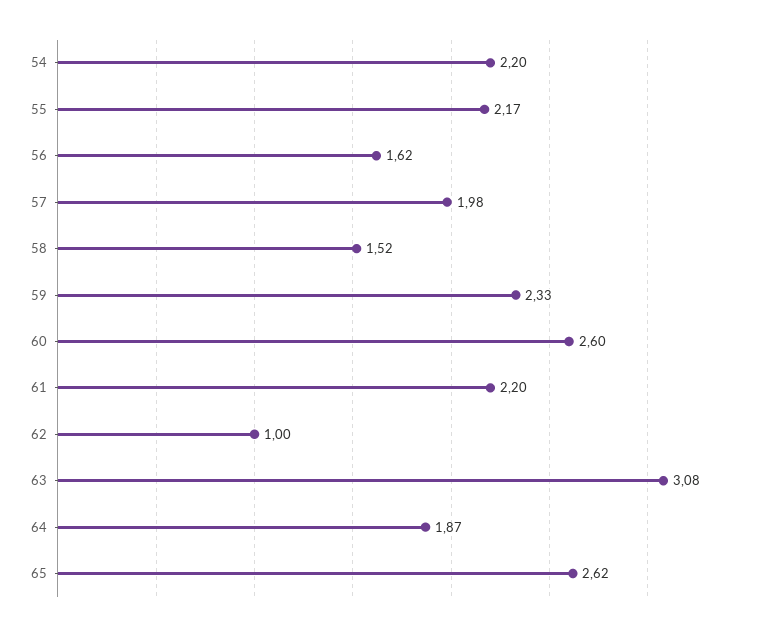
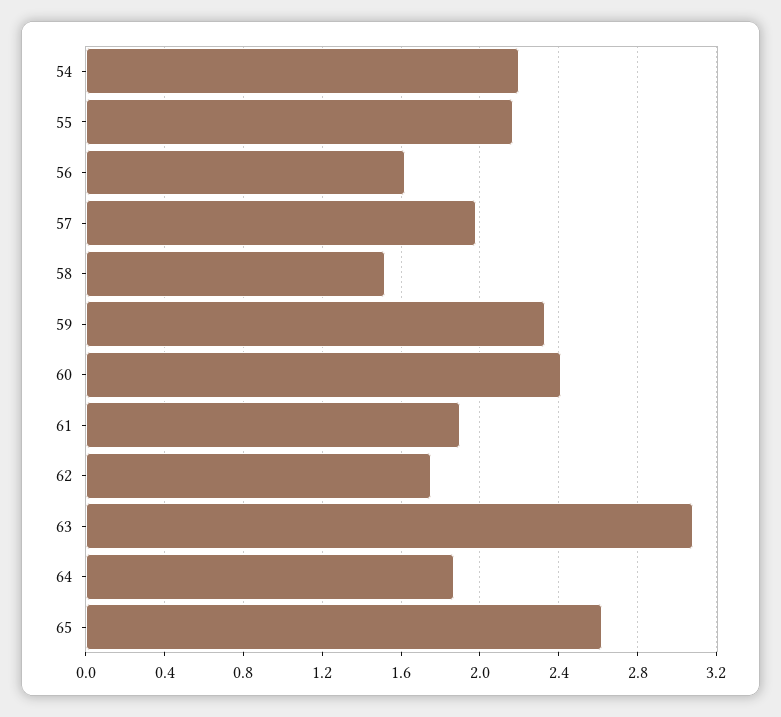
  {
    "54": 2.2,
    "55": 2.17,
    "56": 1.62,
    "57": 1.98,
    "58": 1.52,
    "59": 2.33,
-   "60": 2.6,
+   "60": 2.4,
-   "61": 2.2,
+   "61": 1.9,
-   "62": 1,
+   "62": 1.75,
    "63": 3.08,
    "64": 1.87,
    "65": 2.62
  }

